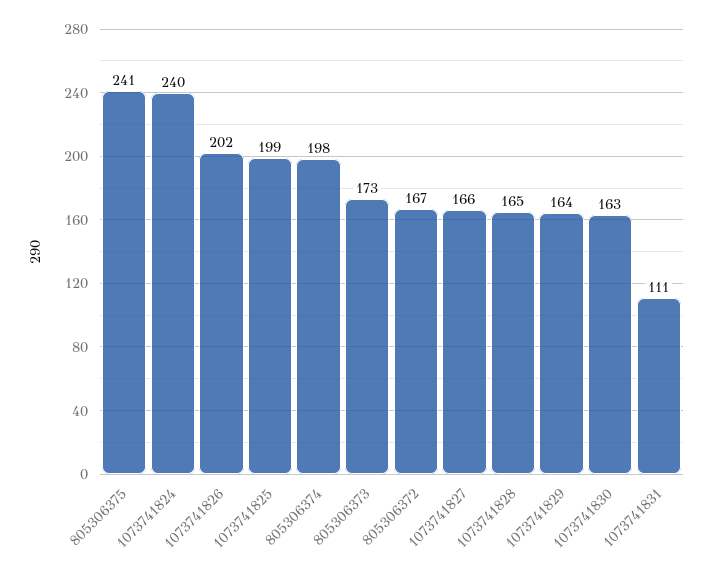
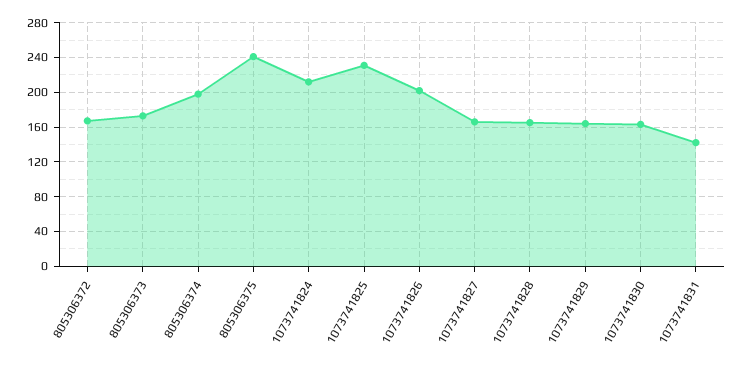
  {
    "805306375": 241,
-   "1073741824": 240,
+   "1073741824": 210,
    "1073741826": 202,
-   "1073741825": 199,
+   "1073741825": 230,
    "805306374": 198,
    "805306373": 173,
    "805306372": 167,
    "1073741827": 166,
    "1073741828": 165,
    "1073741829": 164,
    "1073741830": 163,
-   "1073741831": 111
+   "1073741831": 140
  }

